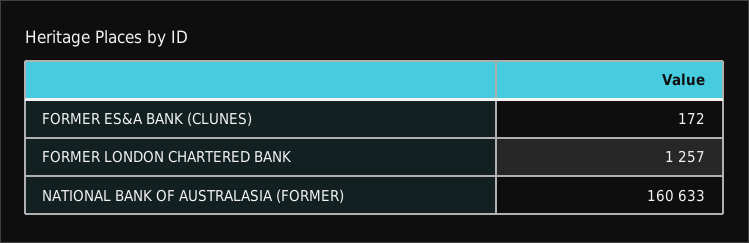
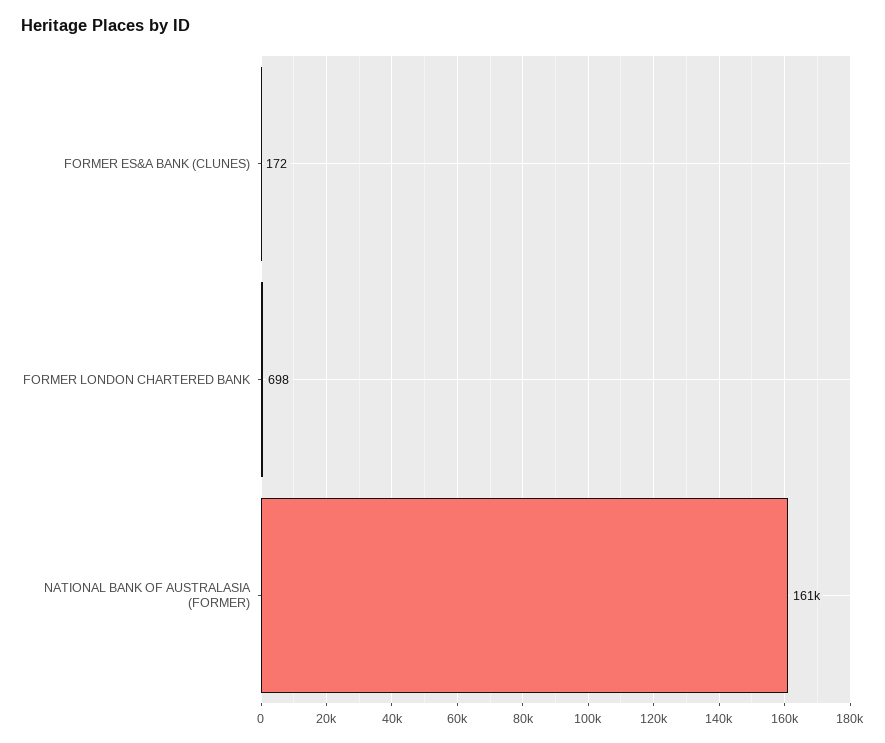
  {
    "FORMER ES&A BANK (CLUNES)": 172,
-   "FORMER LONDON CHARTERED BANK": 1257,
+   "FORMER LONDON CHARTERED BANK": 698,
    "NATIONAL BANK OF AUSTRALASIA (FORMER)": 160633
  }

